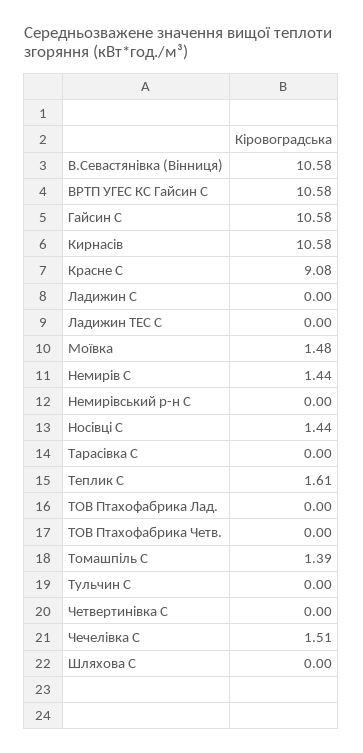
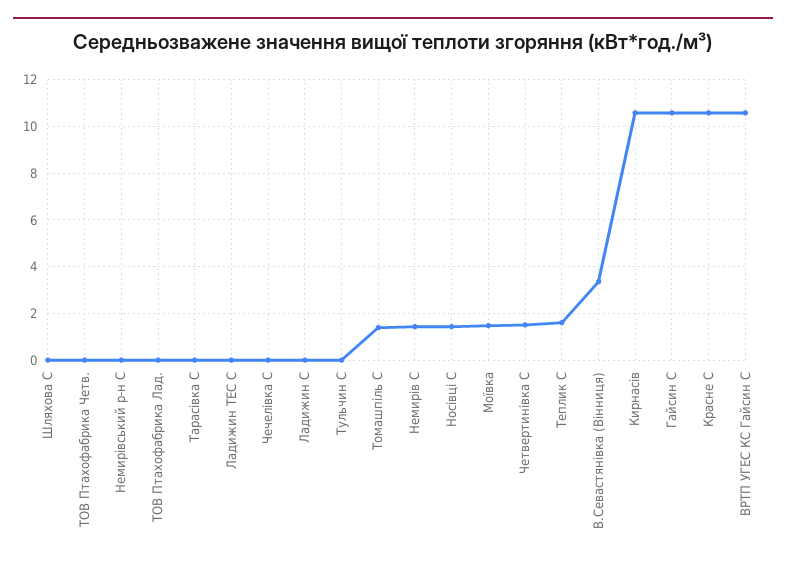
  {
-   "В.Севастянівка (Вінниця)": 10.58,
+   "В.Севастянівка (Вінниця)": 3.5,
    "ВРТП УГЕС КС Гайсин С": 10.58,
    "Гайсин С": 10.58,
    "Кирнасів": 10.58,
-   "Красне С": 9.08,
+   "Красне С": 10.5,
    "Ладижин С": 0,
    "Ладижин ТЕС С": 0,
    "Моївка": 1.48,
    "Немирів С": 1.44,
    "Немирівський р-н С": 0,
    "Носівці С": 1.44,
    "Тарасівка С": 0,
    "Теплик С": 1.61,
    "ТОВ Птахофабрика Лад.": 0,
    "ТОВ Птахофабрика Четв.": 0,
    "Томашпіль С": 1.39,
    "Тульчин С": 0,
-   "Четвертинівка С": 0,
+   "Четвертинівка С": 1.5,
-   "Чечелівка С": 1.51,
+   "Чечелівка С": 0,
    "Шляхова С": 0
  }

